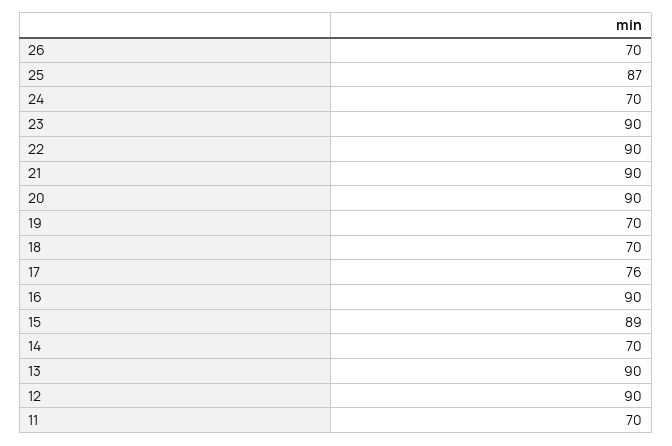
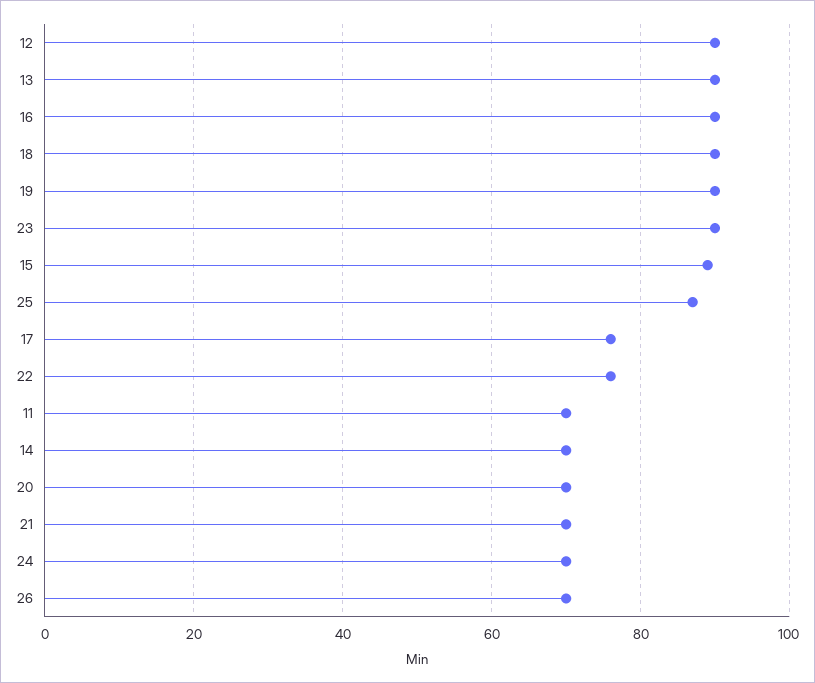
  {
    "26": 70,
    "25": 87,
    "24": 70,
    "23": 90,
-   "22": 90,
+   "22": 75,
-   "21": 90,
+   "21": 70,
-   "20": 90,
+   "20": 70,
-   "19": 70,
+   "19": 90,
-   "18": 70,
+   "18": 90,
    "17": 76,
    "16": 90,
    "15": 89,
    "14": 70,
    "13": 90,
    "12": 90,
    "11": 70
  }

